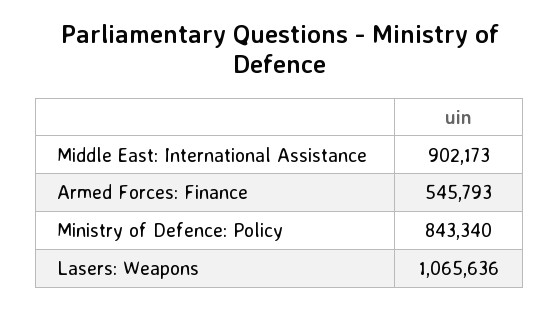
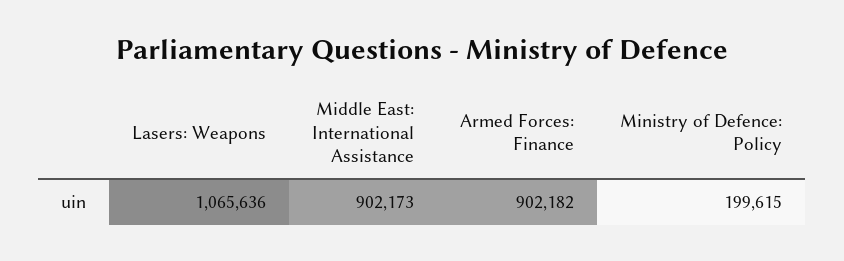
  {
    "Middle East: International Assistance": 902173,
-   "Armed Forces: Finance": 545793,
+   "Armed Forces: Finance": 902182,
-   "Ministry of Defence: Policy": 843340,
+   "Ministry of Defence: Policy": 199615,
    "Lasers: Weapons": 1065636
  }

